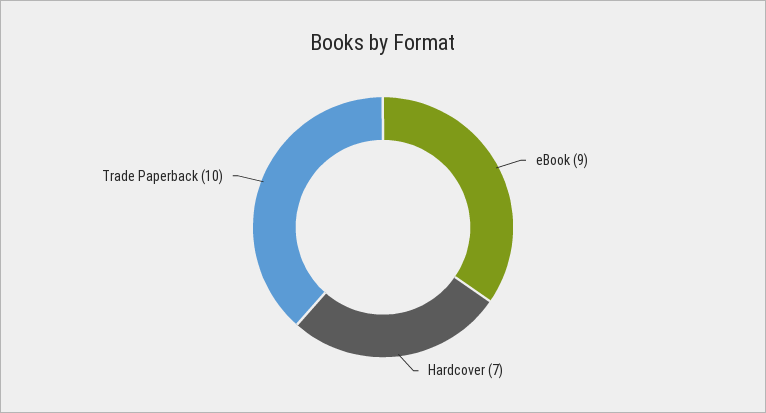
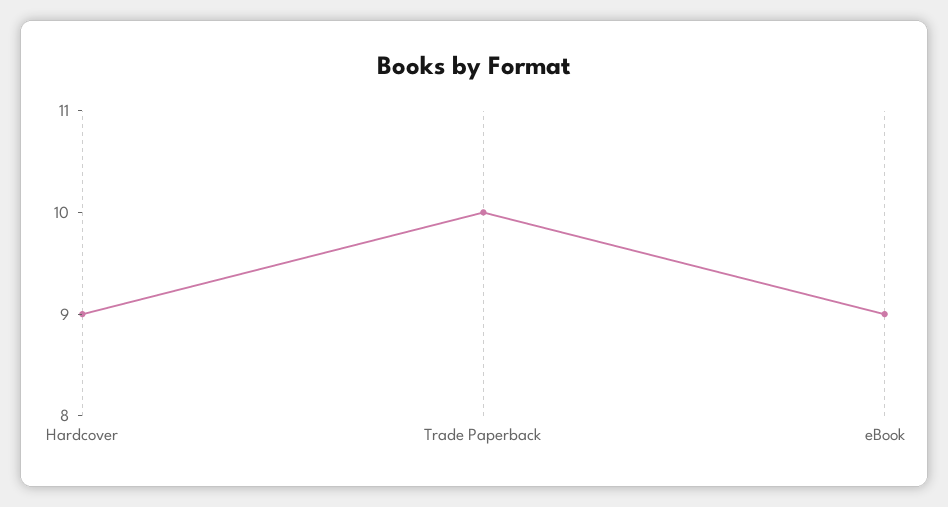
  {
    "eBook": 9,
-   "Hardcover": 7,
+   "Hardcover": 9,
    "Trade Paperback": 10
  }

